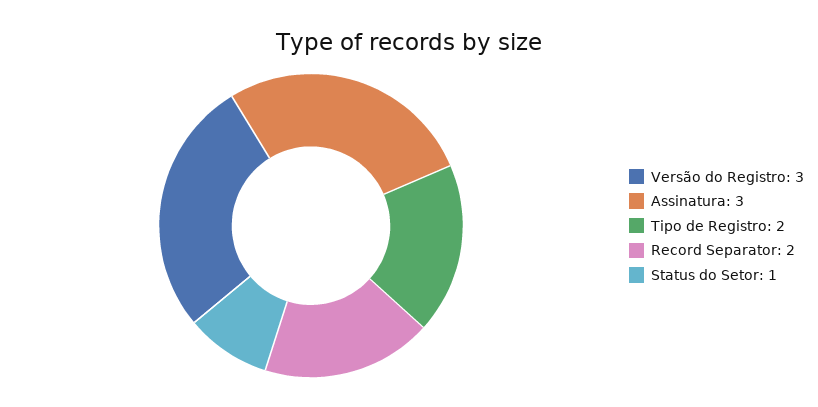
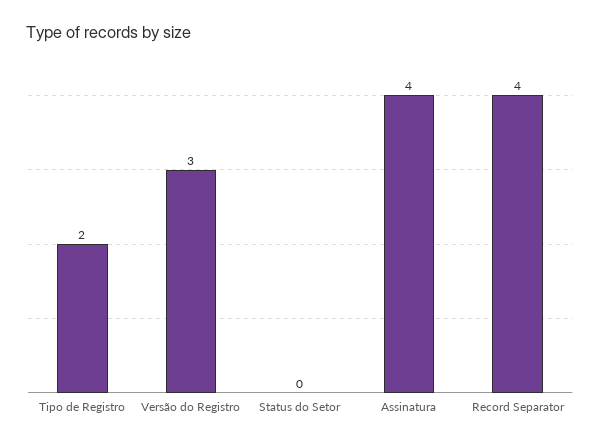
  {
    "Versão do Registro": 3,
-   "Assinatura": 3,
+   "Assinatura": 4,
    "Tipo de Registro": 2,
-   "Record Separator": 2,
+   "Record Separator": 4,
-   "Status do Setor": 1
+   "Status do Setor": 0
  }

